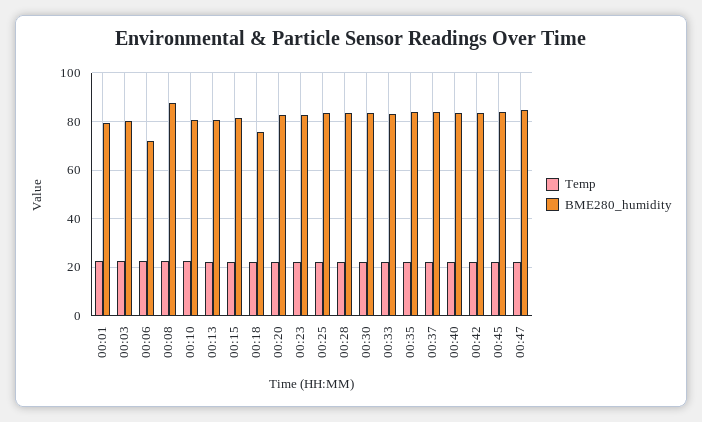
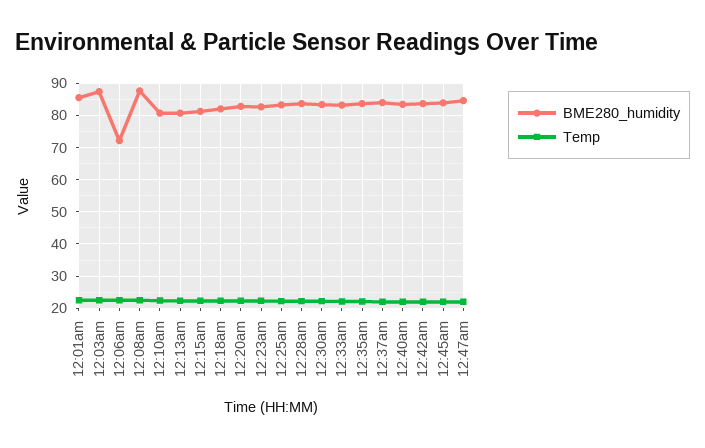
  {
    "Temp": {
      "00:01": 22,
      "00:03": 22,
      "00:06": 22,
      "00:08": 22,
      "00:10": 22,
      "00:13": 22,
      "00:15": 22,
      "00:18": 22,
      "00:20": 22,
      "00:23": 22,
      "00:25": 22,
      "00:28": 22,
      "00:30": 22,
      "00:33": 22,
      "00:35": 22,
      "00:37": 22,
      "00:40": 22,
      "00:42": 22,
      "00:45": 22,
      "00:47": 22
    },
    "BME280_humidity": {
-     "00:01": 80,
+     "00:01": 86,
-     "00:03": 80,
+     "00:03": 88,
      "00:06": 72,
      "00:08": 88,
      "00:10": 80,
      "00:13": 80,
      "00:15": 82,
-     "00:18": 75,
+     "00:18": 82,
      "00:20": 82,
      "00:23": 82,
      "00:25": 84,
      "00:28": 84,
      "00:30": 84,
      "00:33": 84,
      "00:35": 84,
      "00:37": 84,
      "00:40": 84,
      "00:42": 84,
      "00:45": 84,
      "00:47": 84
    }
  }

